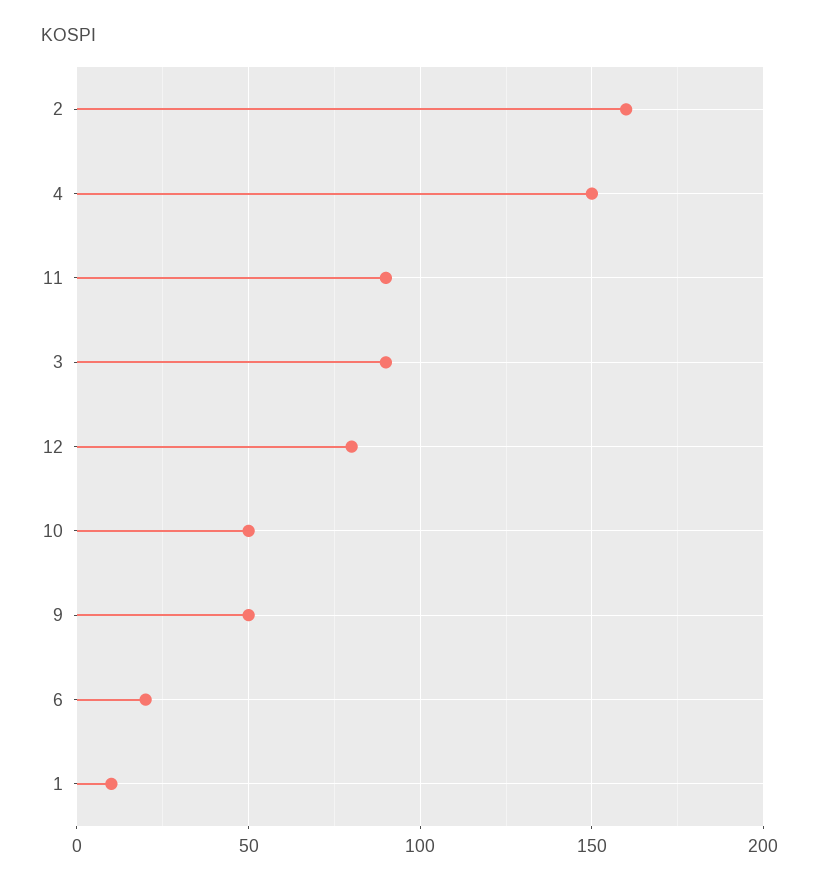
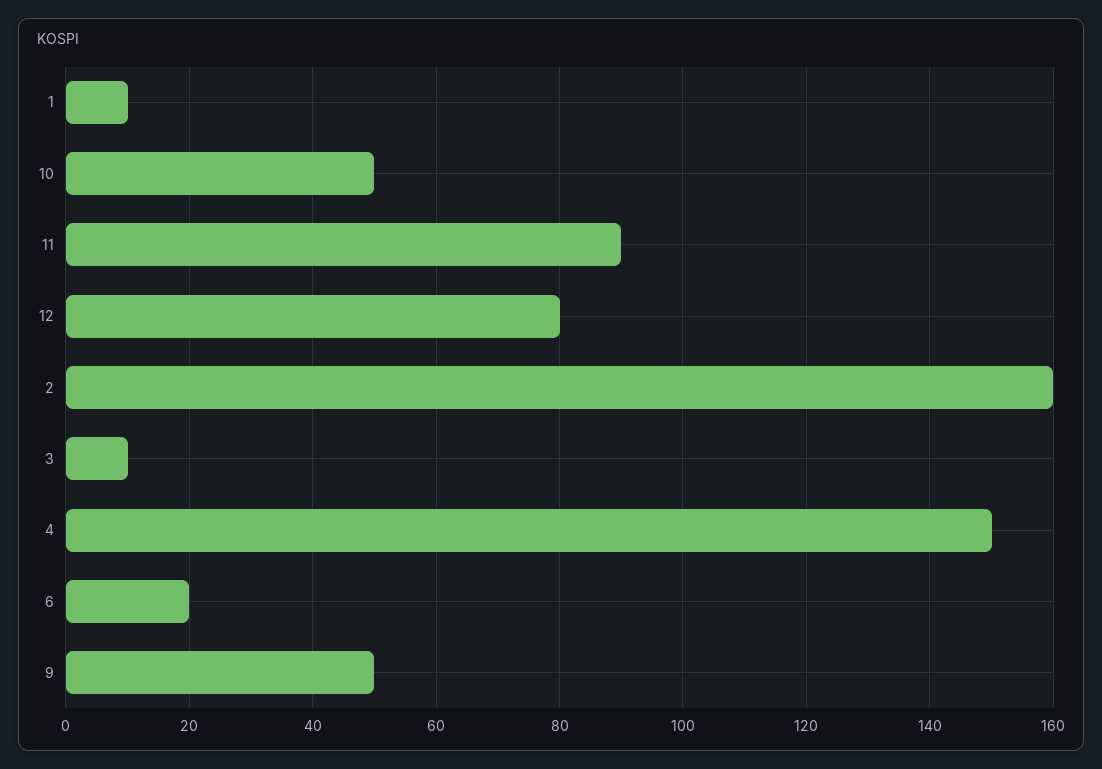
  {
    "2": 160,
    "4": 150,
    "11": 90,
-   "3": 90,
+   "3": 10,
    "12": 80,
    "10": 50,
    "9": 50,
    "6": 20,
    "1": 10
  }

